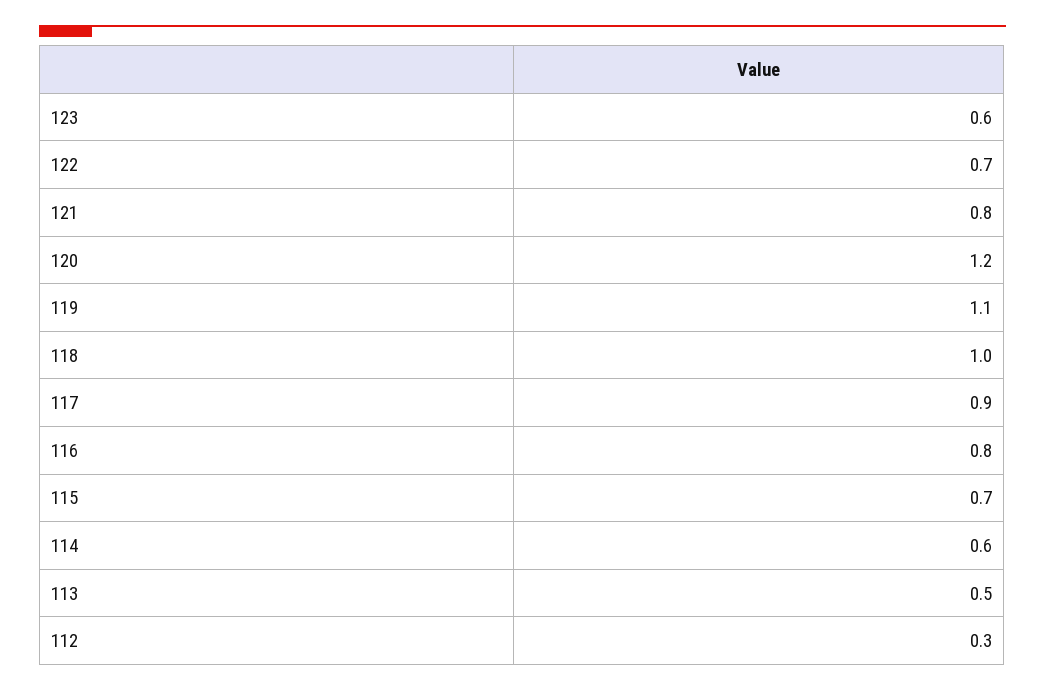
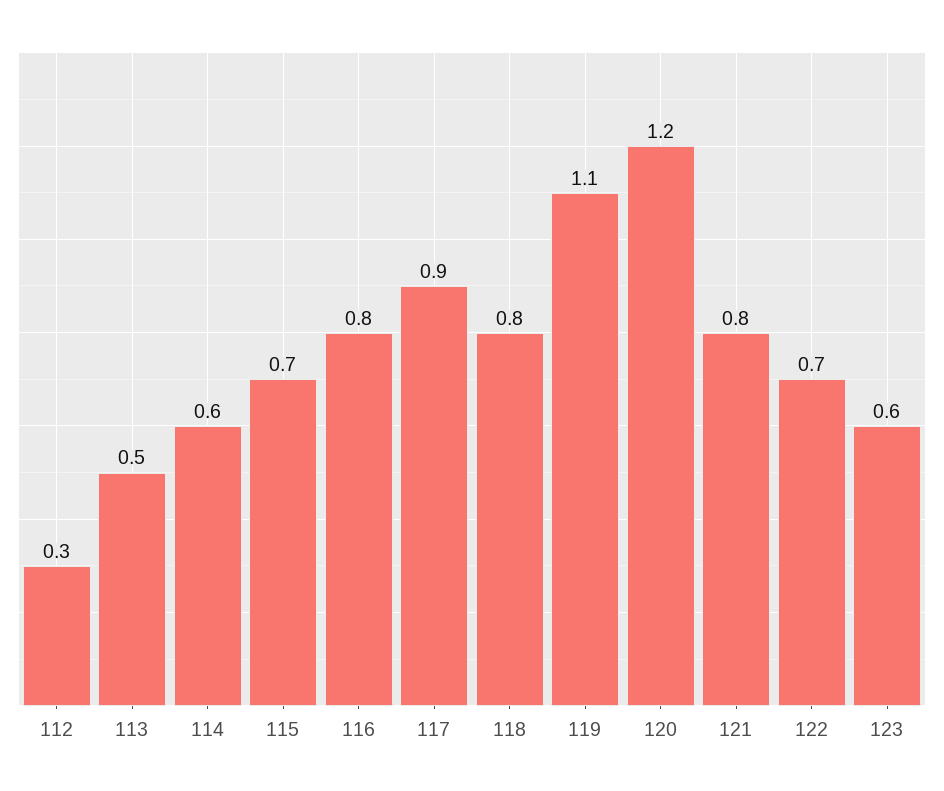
  {
    "123": 0.6,
    "122": 0.7,
    "121": 0.8,
    "120": 1.2,
    "119": 1.1,
-   "118": 1,
+   "118": 0.8,
    "117": 0.9,
    "116": 0.8,
    "115": 0.7,
    "114": 0.6,
    "113": 0.5,
    "112": 0.3
  }

